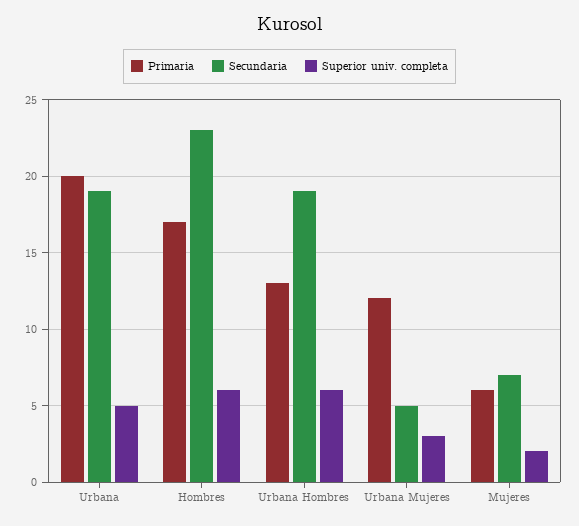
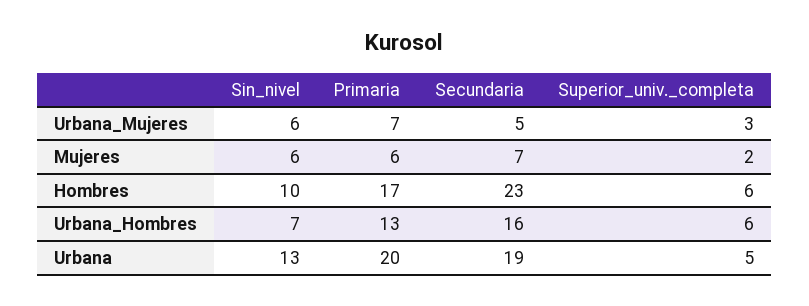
  {
    "Primaria": {
      "Urbana": 20,
      "Hombres": 17,
      "Urbana Hombres": 13,
-     "Urbana Mujeres": 12,
+     "Urbana Mujeres": 7,
      "Mujeres": 6
    },
    "Secundaria": {
      "Urbana": 19,
      "Hombres": 23,
-     "Urbana Hombres": 19,
+     "Urbana Hombres": 16,
      "Urbana Mujeres": 5,
      "Mujeres": 7
    },
    "Superior univ. completa": {
      "Urbana": 5,
      "Hombres": 6,
      "Urbana Hombres": 6,
      "Urbana Mujeres": 3,
      "Mujeres": 2
-   }
+   },
+   "Sin_nivel": {
+     "Urbana Mujeres": 6,
+     "Mujeres": 6,
+     "Hombres": 10,
+     "Urbana Hombres": 7,
+     "Urbana": 13
+   }
  }

